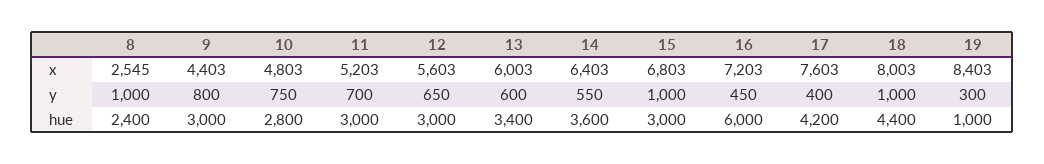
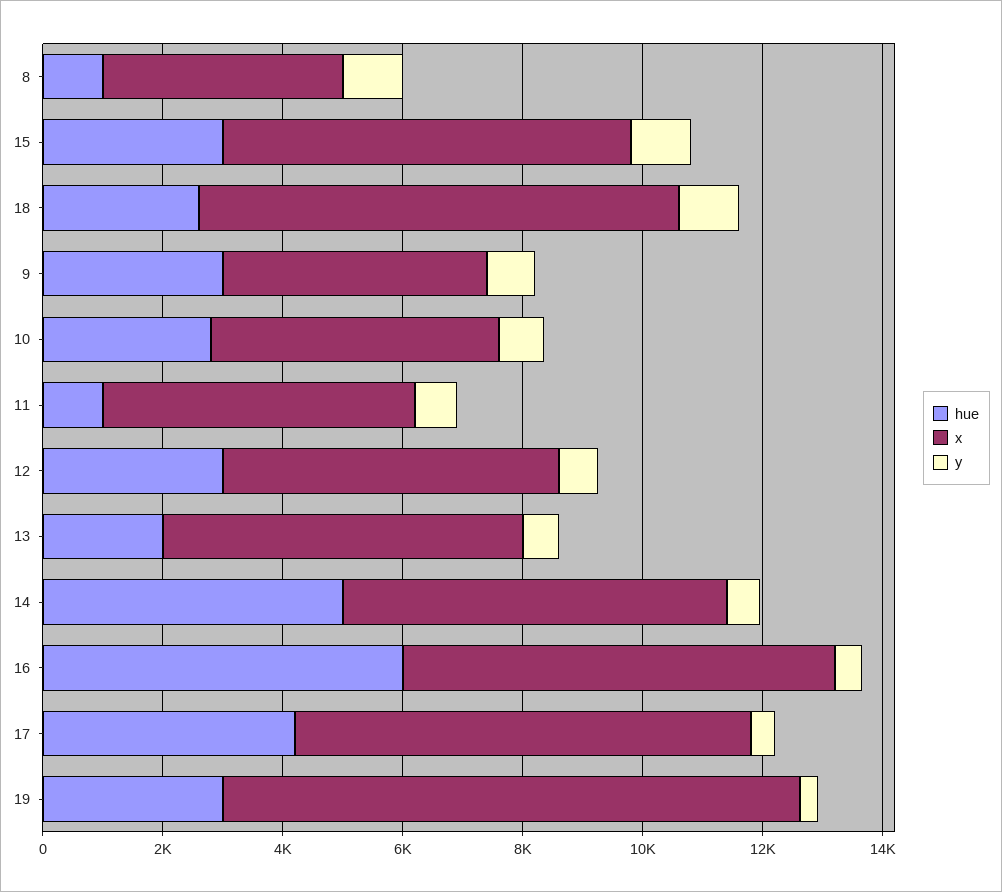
  {
    "x": {
-     "8": 2545,
+     "8": 4000,
      "9": 4403,
      "10": 4803,
      "11": 5203,
      "12": 5603,
      "13": 6003,
      "14": 6403,
      "15": 6803,
      "16": 7203,
      "17": 7603,
      "18": 8003,
-     "19": 8403
+     "19": 9500
    },
    "y": {
      "8": 1000,
      "9": 800,
      "10": 750,
      "11": 700,
      "12": 650,
      "13": 600,
      "14": 550,
      "15": 1000,
      "16": 450,
      "17": 400,
      "18": 1000,
      "19": 300
    },
    "hue": {
-     "8": 2400,
+     "8": 1000,
      "9": 3000,
      "10": 2800,
-     "11": 3000,
+     "11": 1000,
      "12": 3000,
-     "13": 3400,
+     "13": 2000,
-     "14": 3600,
+     "14": 5000,
      "15": 3000,
      "16": 6000,
      "17": 4200,
-     "18": 4400,
+     "18": 2500,
-     "19": 1000
+     "19": 3000
    }
  }

